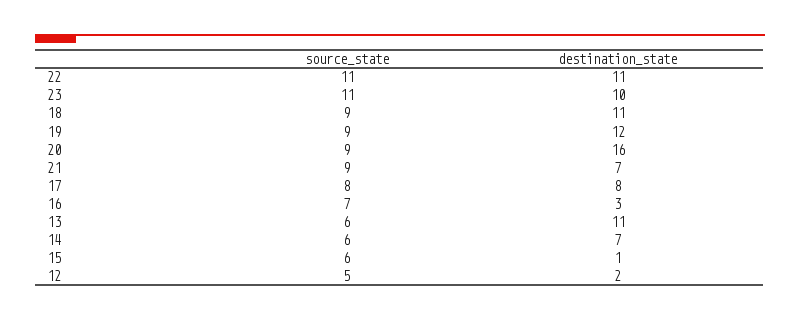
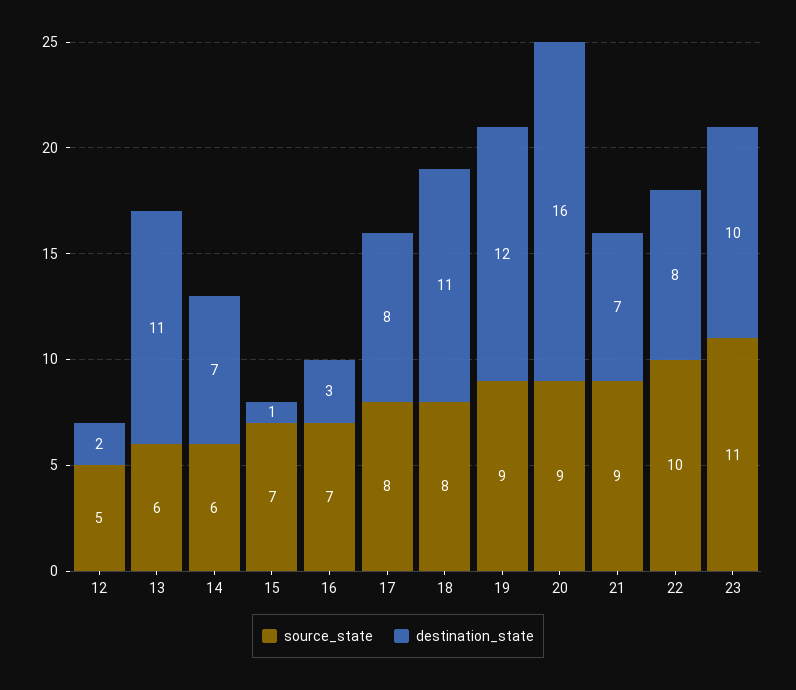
  {
    "source_state": {
-     "22": 11,
+     "22": 10,
      "23": 11,
-     "18": 9,
+     "18": 8,
      "19": 9,
      "20": 9,
      "21": 9,
      "17": 8,
      "16": 7,
      "13": 6,
      "14": 6,
-     "15": 6,
+     "15": 7,
      "12": 5
    },
    "destination_state": {
-     "22": 11,
+     "22": 8,
      "23": 10,
      "18": 11,
      "19": 12,
      "20": 16,
      "21": 7,
      "17": 8,
      "16": 3,
      "13": 11,
      "14": 7,
      "15": 1,
      "12": 2
    }
  }

